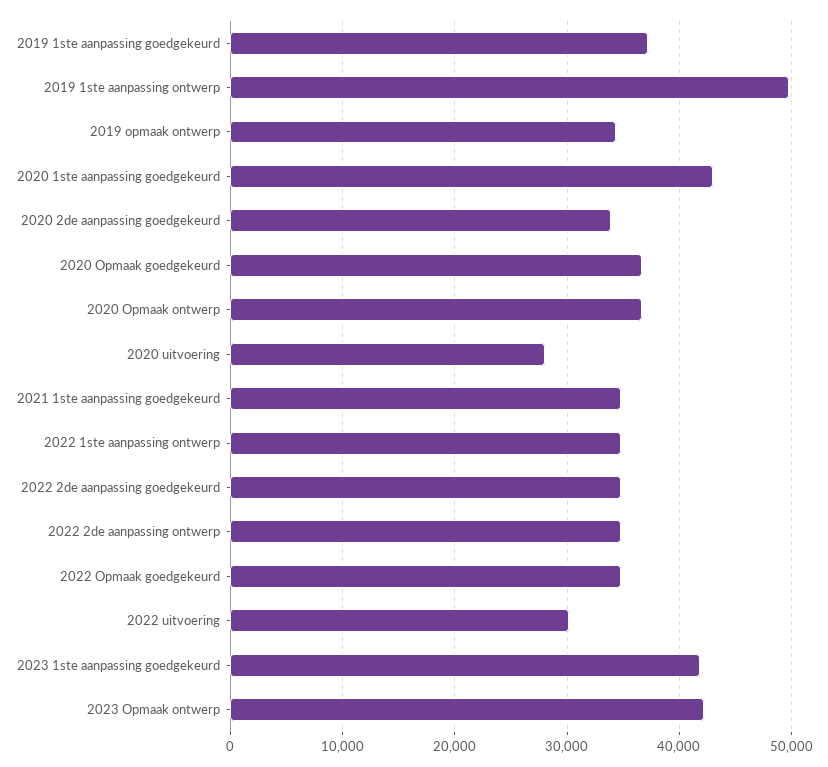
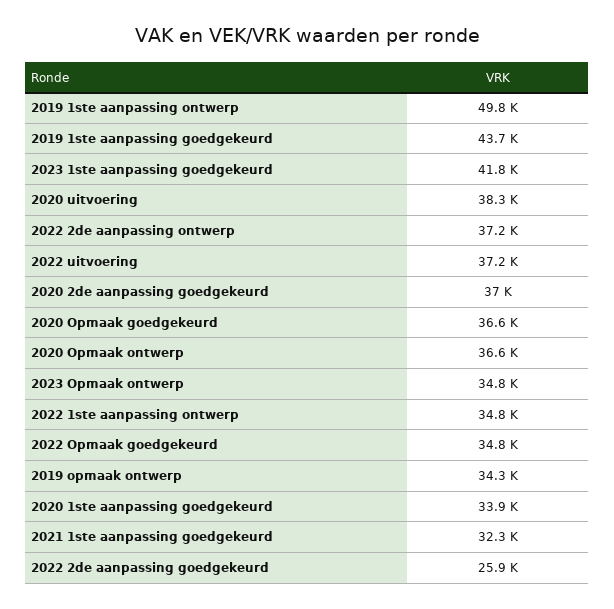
  {
-   "2019 1ste aanpassing goedgekeurd": 37000,
+   "2019 1ste aanpassing goedgekeurd": 43700,
    "2019 1ste aanpassing ontwerp": 49800,
    "2019 opmaak ontwerp": 34300,
-   "2020 1ste aanpassing goedgekeurd": 43000,
+   "2020 1ste aanpassing goedgekeurd": 33900,
-   "2020 2de aanpassing goedgekeurd": 34000,
+   "2020 2de aanpassing goedgekeurd": 37000,
    "2020 Opmaak goedgekeurd": 36600,
    "2020 Opmaak ontwerp": 36600,
-   "2020 uitvoering": 28000,
+   "2020 uitvoering": 38300,
-   "2021 1ste aanpassing goedgekeurd": 35000,
+   "2021 1ste aanpassing goedgekeurd": 32300,
    "2022 1ste aanpassing ontwerp": 34800,
-   "2022 2de aanpassing goedgekeurd": 35000,
+   "2022 2de aanpassing goedgekeurd": 25900,
-   "2022 2de aanpassing ontwerp": 35000,
+   "2022 2de aanpassing ontwerp": 37200,
    "2022 Opmaak goedgekeurd": 34800,
-   "2022 uitvoering": 30000,
+   "2022 uitvoering": 37200,
    "2023 1ste aanpassing goedgekeurd": 41800,
-   "2023 Opmaak ontwerp": 42000
+   "2023 Opmaak ontwerp": 34800
  }

